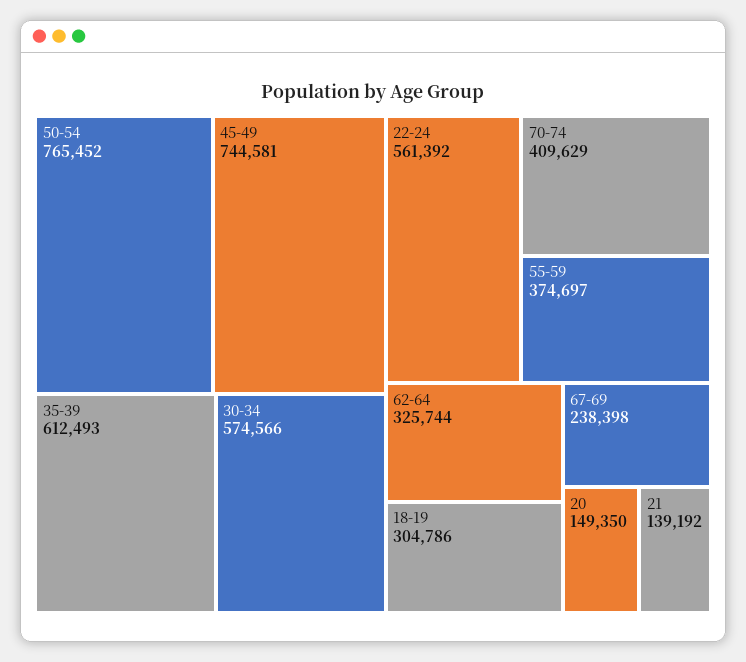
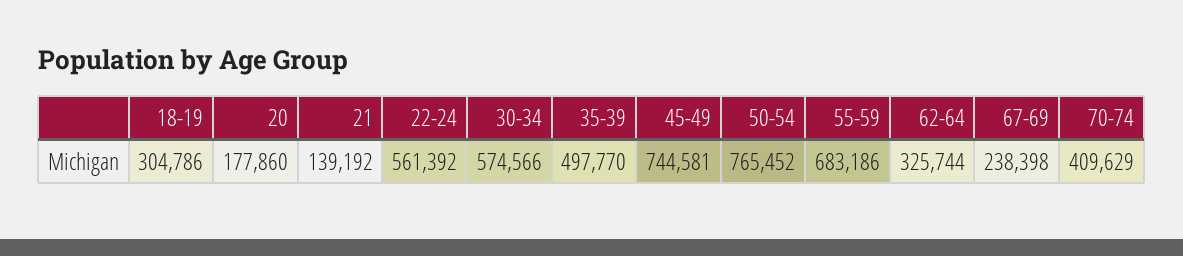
  {
    "50-54": 765452,
    "45-49": 744581,
-   "35-39": 612493,
+   "35-39": 497770,
    "30-34": 574566,
    "22-24": 561392,
    "70-74": 409629,
-   "55-59": 374697,
+   "55-59": 683186,
    "62-64": 325744,
    "18-19": 304786,
    "67-69": 238398,
-   "20": 149350,
+   "20": 177860,
    "21": 139192
  }

